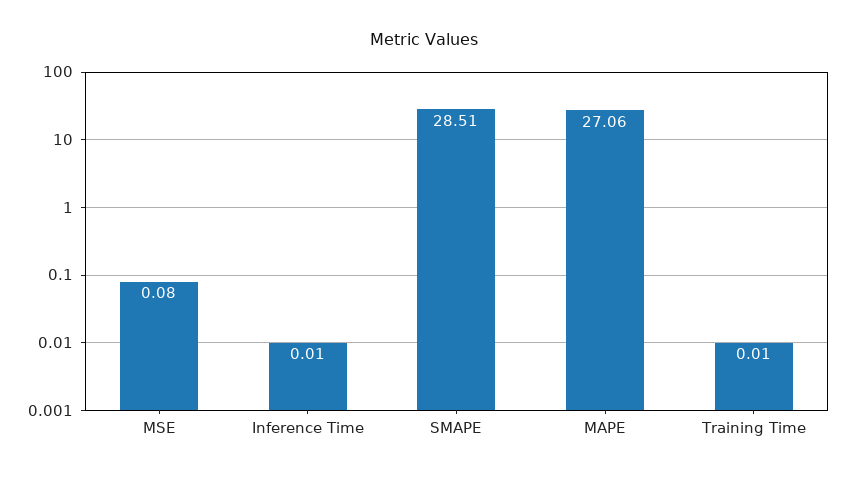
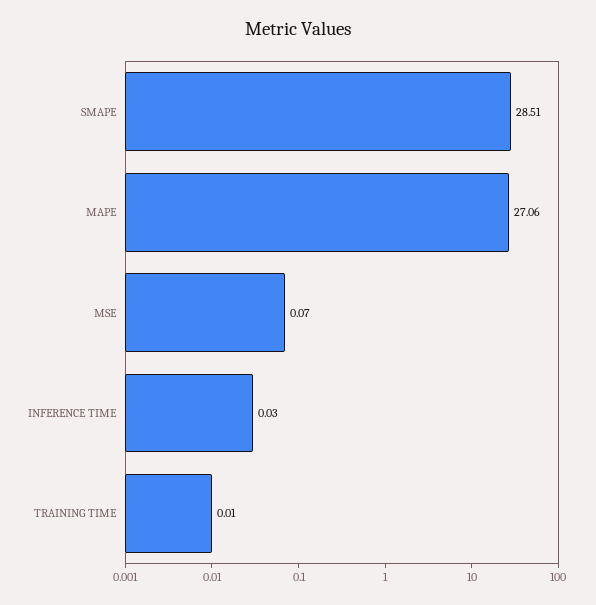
  {
-   "MSE": 0.08,
+   "MSE": 0.07,
-   "Inference Time": 0.01,
+   "Inference Time": 0.03,
    "SMAPE": 28.51,
    "MAPE": 27.06,
    "Training Time": 0.01
  }

